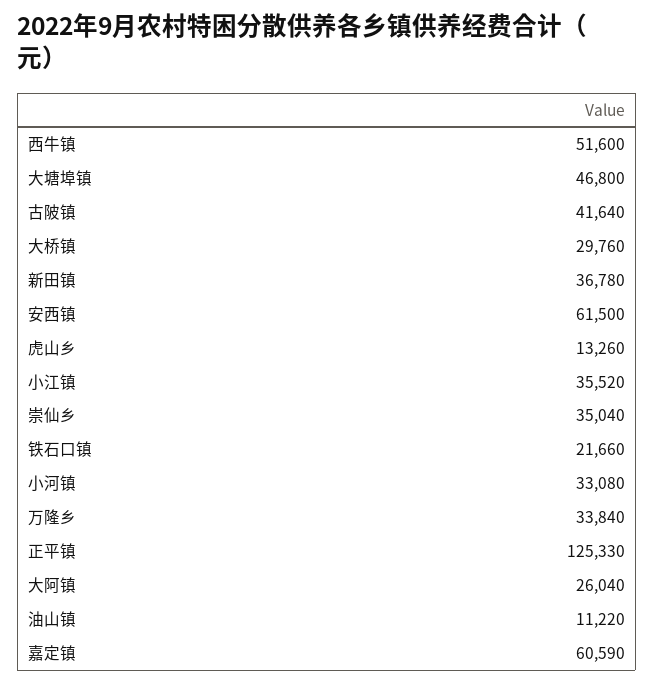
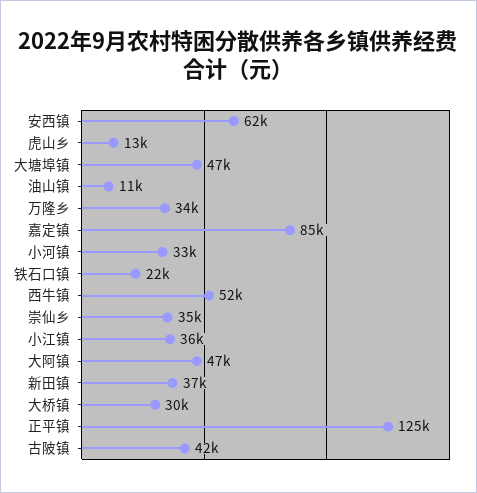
  {
    "西牛镇": 51600,
    "大塘埠镇": 46800,
    "古陂镇": 41640,
    "大桥镇": 29760,
    "新田镇": 36780,
    "安西镇": 61500,
    "虎山乡": 13260,
    "小江镇": 35520,
    "崇仙乡": 35040,
    "铁石口镇": 21660,
    "小河镇": 33080,
    "万隆乡": 33840,
    "正平镇": 125330,
-   "大阿镇": 26040,
+   "大阿镇": 47000,
    "油山镇": 11220,
-   "嘉定镇": 60590
+   "嘉定镇": 85000
  }

